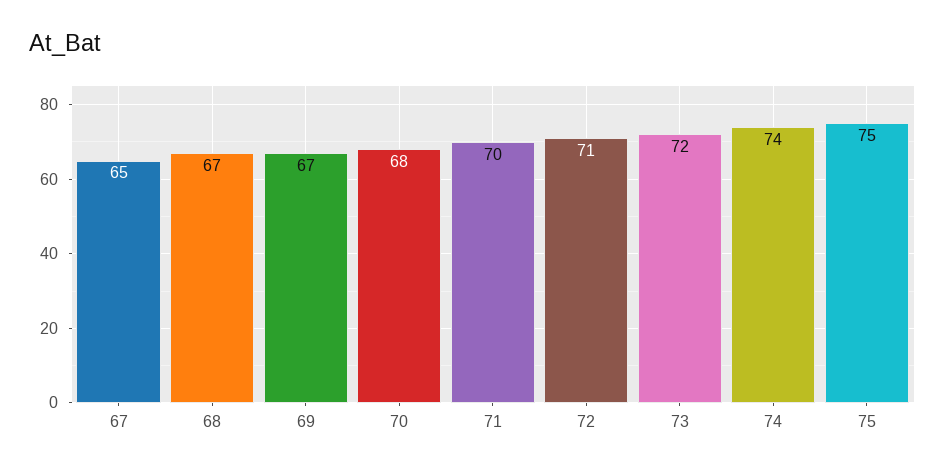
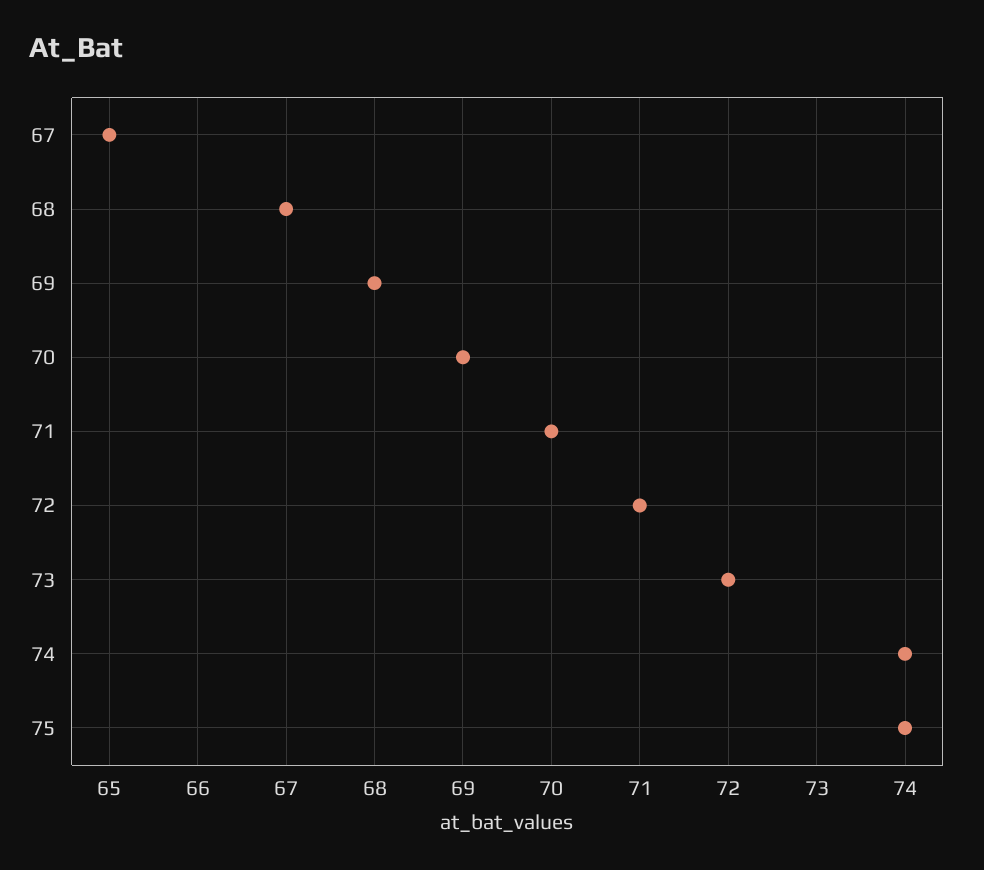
  {
    "67": 65,
    "68": 67,
-   "69": 67,
+   "69": 68,
-   "70": 68,
+   "70": 69,
    "71": 70,
    "72": 71,
    "73": 72,
    "74": 74,
-   "75": 75
+   "75": 74
  }

